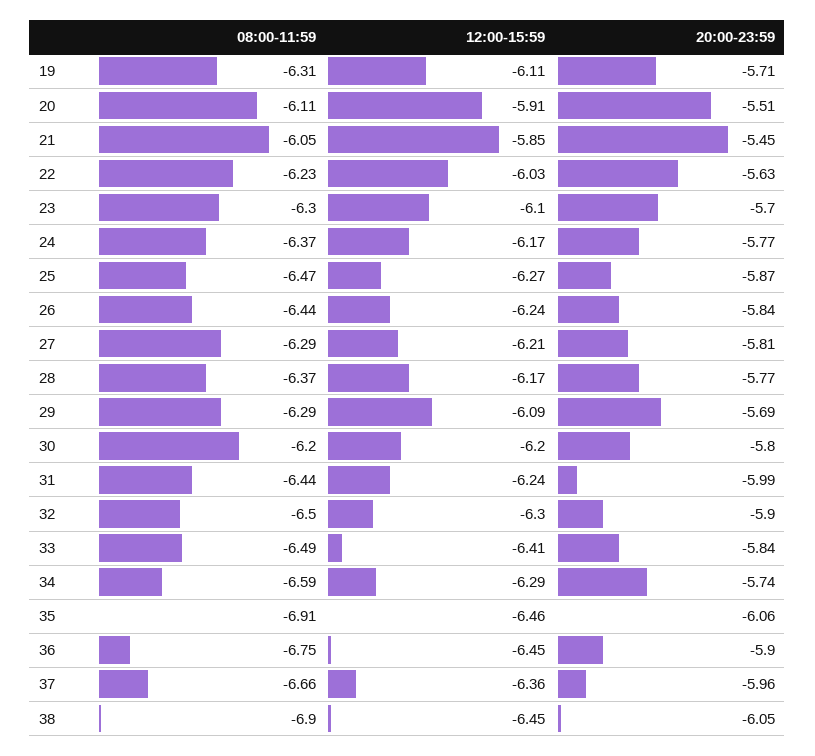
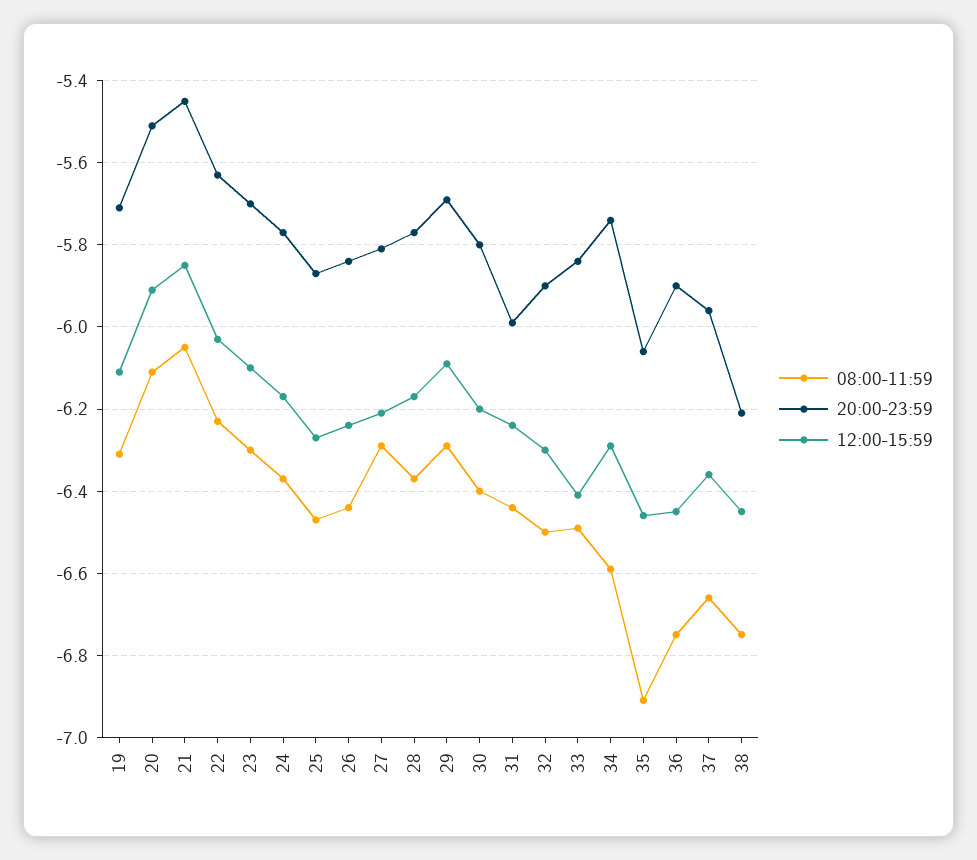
  {
    "08:00-11:59": {
      "19": -6.31,
      "20": -6.11,
      "21": -6.05,
      "22": -6.23,
      "23": -6.3,
      "24": -6.37,
      "25": -6.47,
      "26": -6.44,
      "27": -6.29,
      "28": -6.37,
      "29": -6.29,
-     "30": -6.2,
+     "30": -6.4,
      "31": -6.44,
      "32": -6.5,
      "33": -6.49,
      "34": -6.59,
      "35": -6.91,
      "36": -6.75,
      "37": -6.66,
-     "38": -6.9
+     "38": -6.75
    },
    "12:00-15:59": {
      "19": -6.11,
      "20": -5.91,
      "21": -5.85,
      "22": -6.03,
      "23": -6.1,
      "24": -6.17,
      "25": -6.27,
      "26": -6.24,
      "27": -6.21,
      "28": -6.17,
      "29": -6.09,
      "30": -6.2,
      "31": -6.24,
      "32": -6.3,
      "33": -6.41,
      "34": -6.29,
      "35": -6.46,
      "36": -6.45,
      "37": -6.36,
      "38": -6.45
    },
    "20:00-23:59": {
      "19": -5.71,
      "20": -5.51,
      "21": -5.45,
      "22": -5.63,
      "23": -5.7,
      "24": -5.77,
      "25": -5.87,
      "26": -5.84,
      "27": -5.81,
      "28": -5.77,
      "29": -5.69,
      "30": -5.8,
      "31": -5.99,
      "32": -5.9,
      "33": -5.84,
      "34": -5.74,
      "35": -6.06,
      "36": -5.9,
      "37": -5.96,
-     "38": -6.05
+     "38": -6.2
    }
  }

